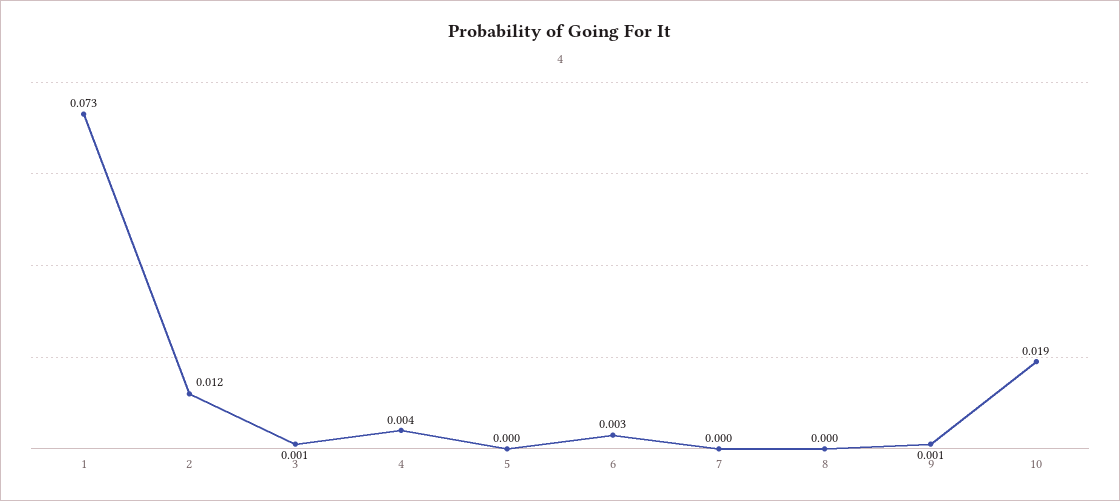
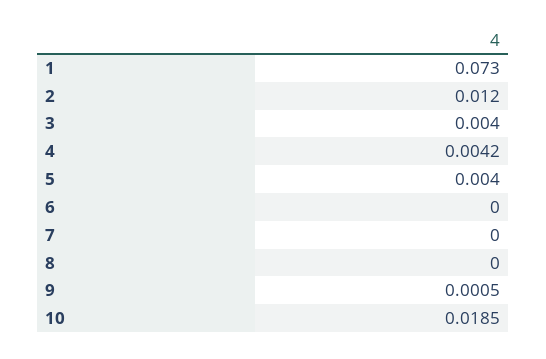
  {
    "1": 0.073,
    "2": 0.012,
-   "3": 0.001,
+   "3": 0.004,
    "4": 0.0042,
-   "5": 0,
+   "5": 0.004,
-   "6": 0.003,
+   "6": 0,
    "7": 0,
    "8": 0,
    "9": 0.0005,
    "10": 0.0185
  }

